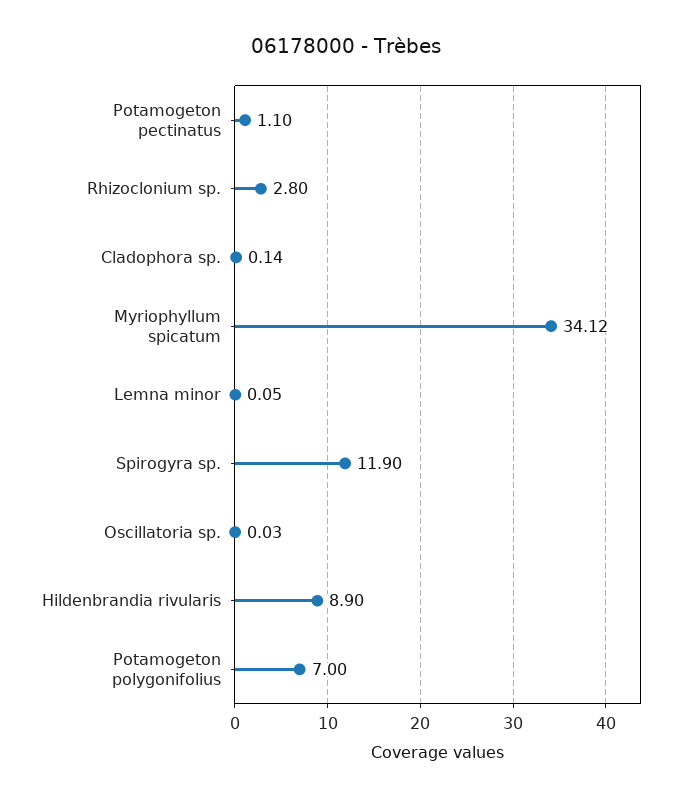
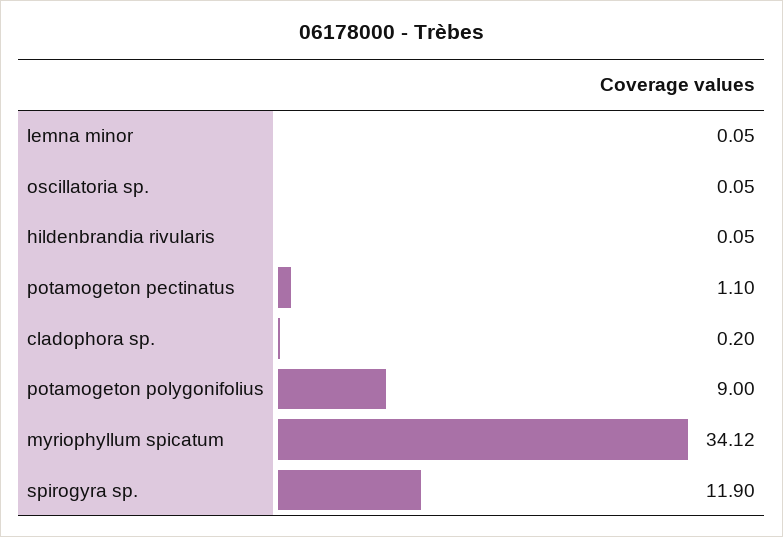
  {
    "Potamogeton pectinatus": 1.1,
-   "Rhizoclonium sp.": 2.8,
-   "Cladophora sp.": 0.14,
+   "Cladophora sp.": 0.2,
    "Myriophyllum spicatum": 34.12,
    "Lemna minor": 0.05,
    "Spirogyra sp.": 11.9,
-   "Oscillatoria sp.": 0.03,
+   "Oscillatoria sp.": 0.05,
-   "Hildenbrandia rivularis": 8.9,
+   "Hildenbrandia rivularis": 0.05,
-   "Potamogeton polygonifolius": 7
+   "Potamogeton polygonifolius": 9
  }

